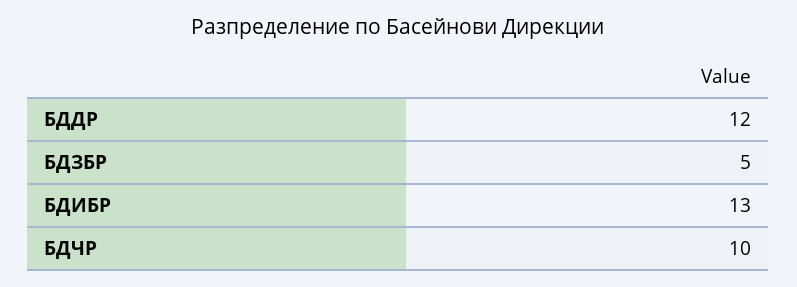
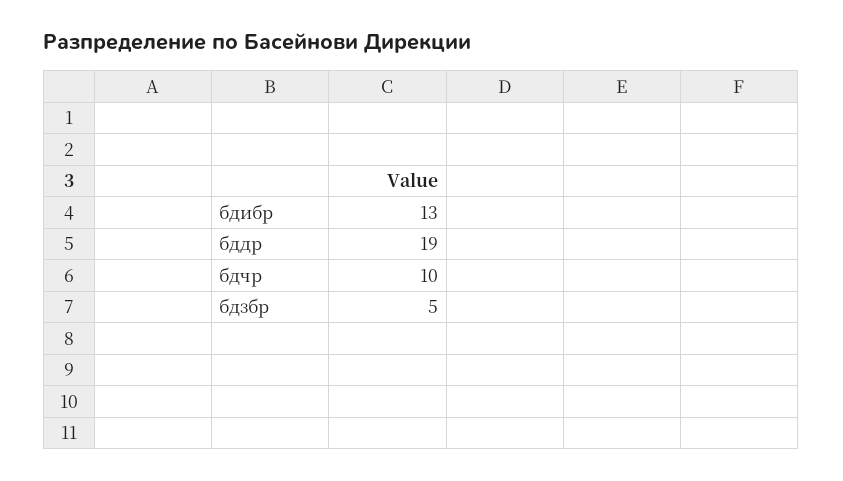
  {
-   "БДДР": 12,
+   "БДДР": 19,
    "БДЗБР": 5,
    "БДИБР": 13,
    "БДЧР": 10
  }

